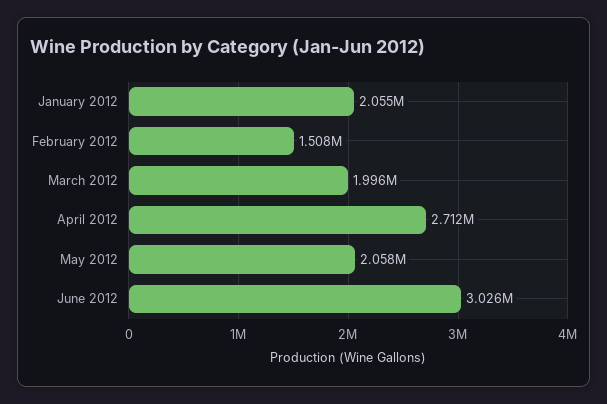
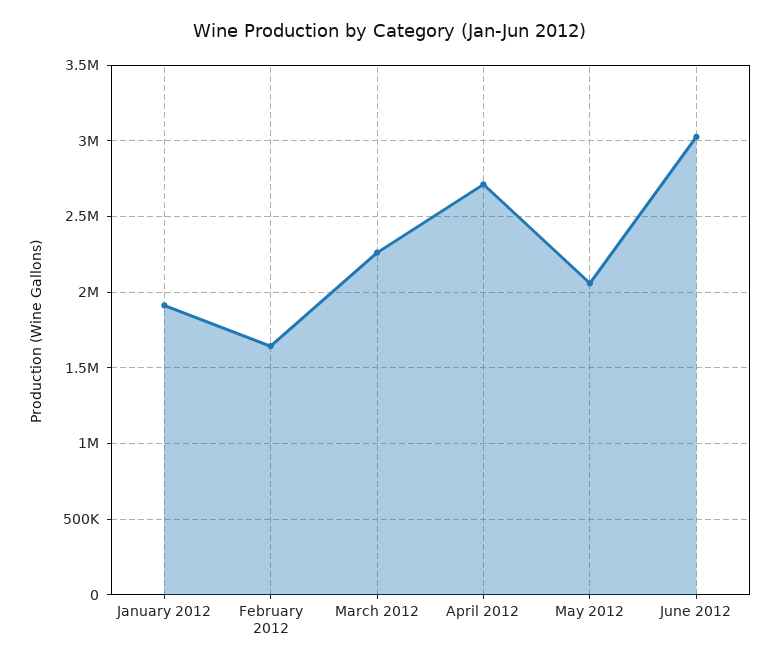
  {
-   "January 2012": 2055000,
+   "January 2012": 1900000,
-   "February 2012": 1508000,
+   "February 2012": 1650000,
-   "March 2012": 1996000,
+   "March 2012": 2250000,
    "April 2012": 2712000,
    "May 2012": 2058000,
    "June 2012": 3026000
  }

